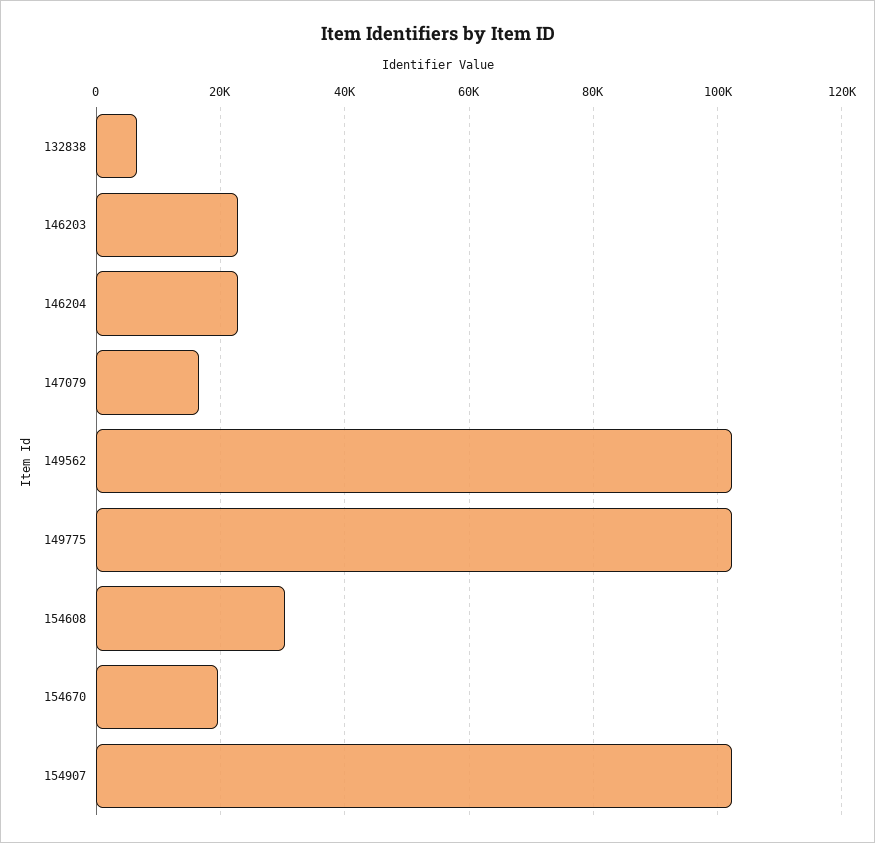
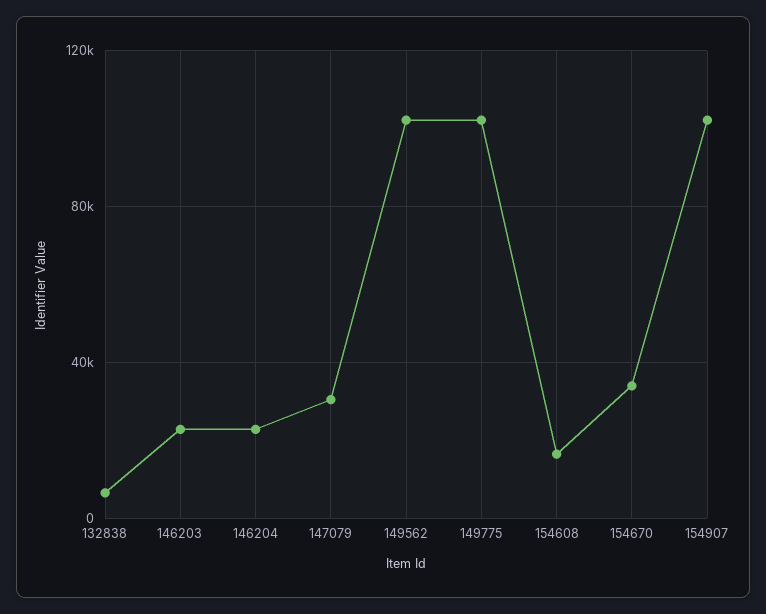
  {
    "132838": 6000,
    "146203": 22000,
    "146204": 22000,
-   "147079": 16000,
+   "147079": 30000,
    "149562": 102000,
    "149775": 102000,
-   "154608": 30000,
+   "154608": 15000,
-   "154670": 20000,
+   "154670": 35000,
    "154907": 102000
  }

